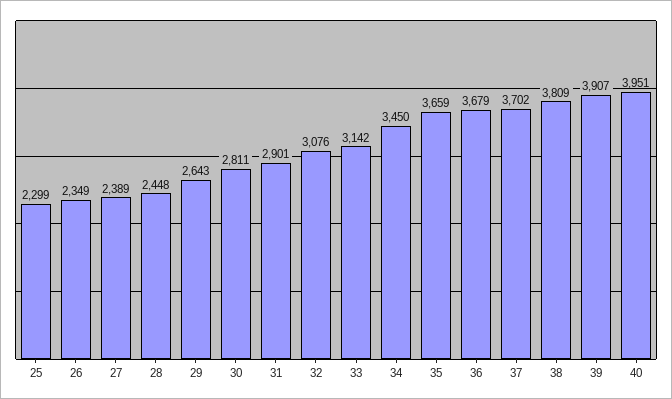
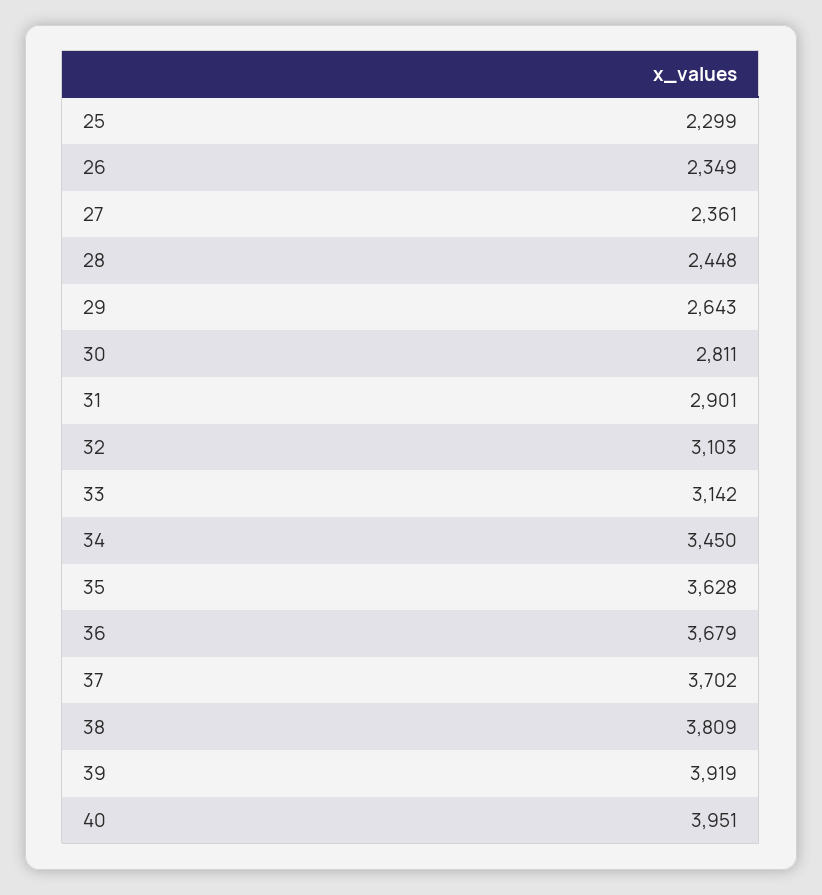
  {
    "25": 2299,
    "26": 2349,
-   "27": 2389,
+   "27": 2361,
    "28": 2448,
    "29": 2643,
    "30": 2811,
    "31": 2901,
-   "32": 3076,
+   "32": 3103,
    "33": 3142,
    "34": 3450,
-   "35": 3659,
+   "35": 3628,
    "36": 3679,
    "37": 3702,
    "38": 3809,
-   "39": 3907,
+   "39": 3919,
    "40": 3951
  }

